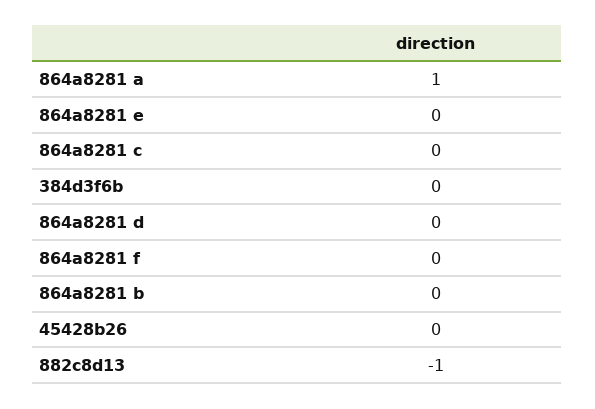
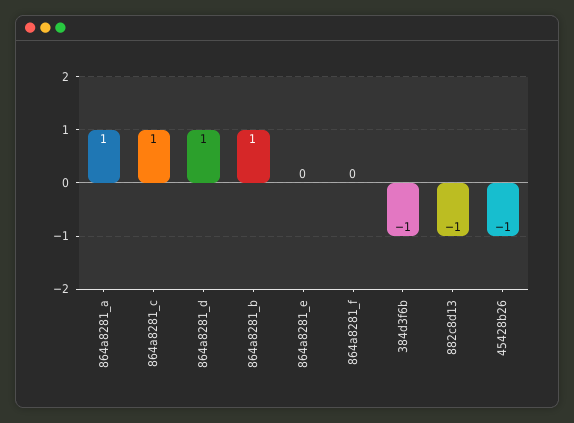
  {
    "864a8281 a": 1,
    "864a8281 e": 0,
-   "864a8281 c": 0,
+   "864a8281 c": 1,
-   "384d3f6b": 0,
+   "384d3f6b": -1,
-   "864a8281 d": 0,
+   "864a8281 d": 1,
    "864a8281 f": 0,
-   "864a8281 b": 0,
+   "864a8281 b": 1,
-   "45428b26": 0,
+   "45428b26": -1,
    "882c8d13": -1
  }

